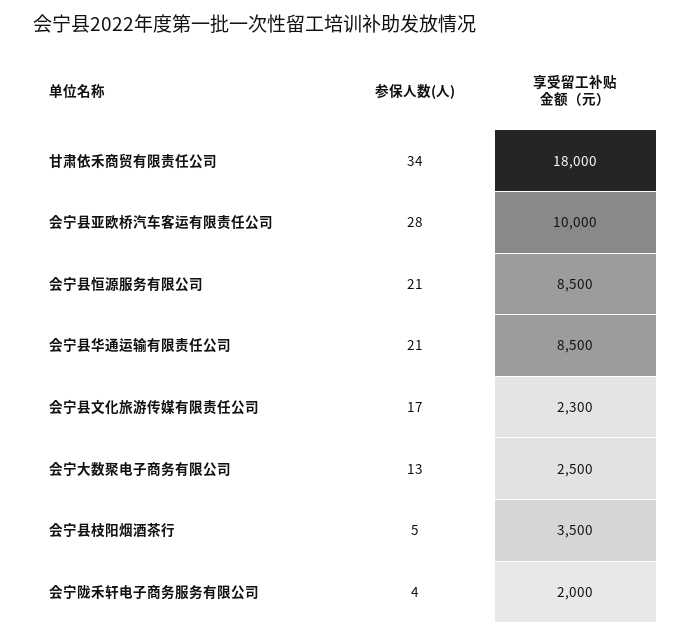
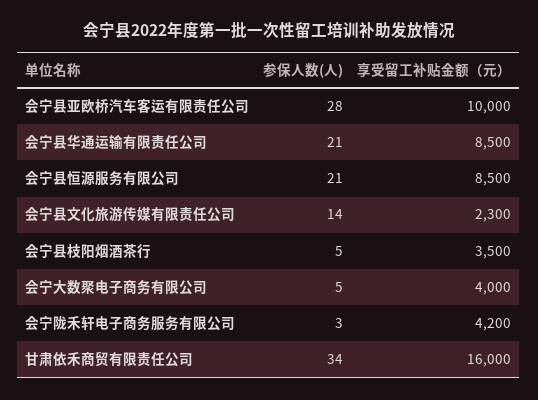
  {
    "参保人数(人)": {
      "甘肃依禾商贸有限责任公司": 34,
      "会宁县亚欧桥汽车客运有限责任公司": 28,
      "会宁县恒源服务有限公司": 21,
      "会宁县华通运输有限责任公司": 21,
-     "会宁县文化旅游传媒有限责任公司": 17,
+     "会宁县文化旅游传媒有限责任公司": 14,
-     "会宁大数聚电子商务有限公司": 13,
+     "会宁大数聚电子商务有限公司": 5,
      "会宁县枝阳烟酒茶行": 5,
-     "会宁陇禾轩电子商务服务有限公司": 4
+     "会宁陇禾轩电子商务服务有限公司": 3
    },
    "享受留工补贴金额（元）": {
-     "甘肃依禾商贸有限责任公司": 18000,
+     "甘肃依禾商贸有限责任公司": 16000,
      "会宁县亚欧桥汽车客运有限责任公司": 10000,
      "会宁县恒源服务有限公司": 8500,
      "会宁县华通运输有限责任公司": 8500,
      "会宁县文化旅游传媒有限责任公司": 2300,
-     "会宁大数聚电子商务有限公司": 2500,
+     "会宁大数聚电子商务有限公司": 4000,
      "会宁县枝阳烟酒茶行": 3500,
-     "会宁陇禾轩电子商务服务有限公司": 2000
+     "会宁陇禾轩电子商务服务有限公司": 4200
    }
  }

